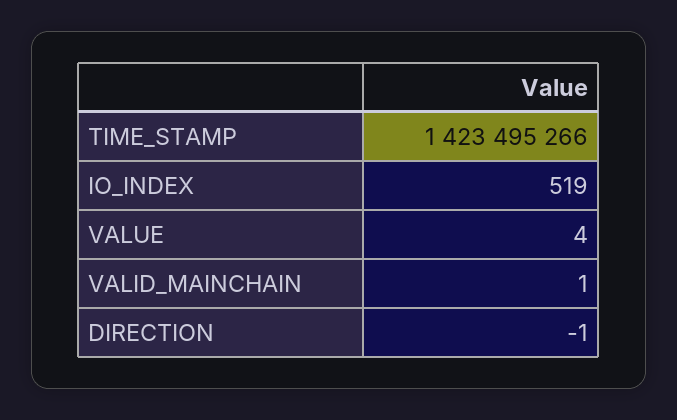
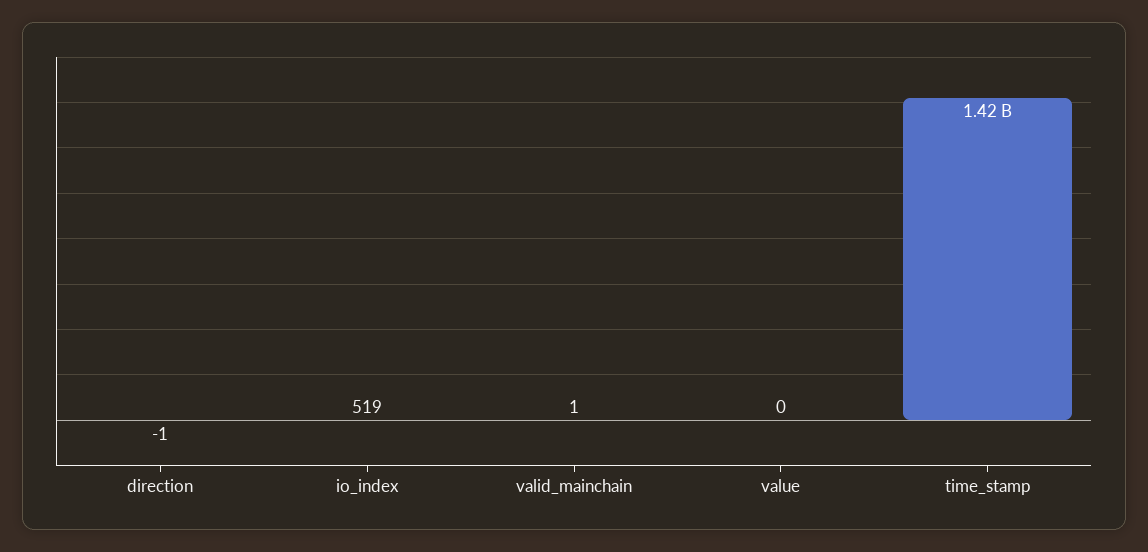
  {
    "TIME_STAMP": 1423495266,
    "IO_INDEX": 519,
-   "VALUE": 4,
+   "VALUE": 0,
    "VALID_MAINCHAIN": 1,
    "DIRECTION": -1
  }

